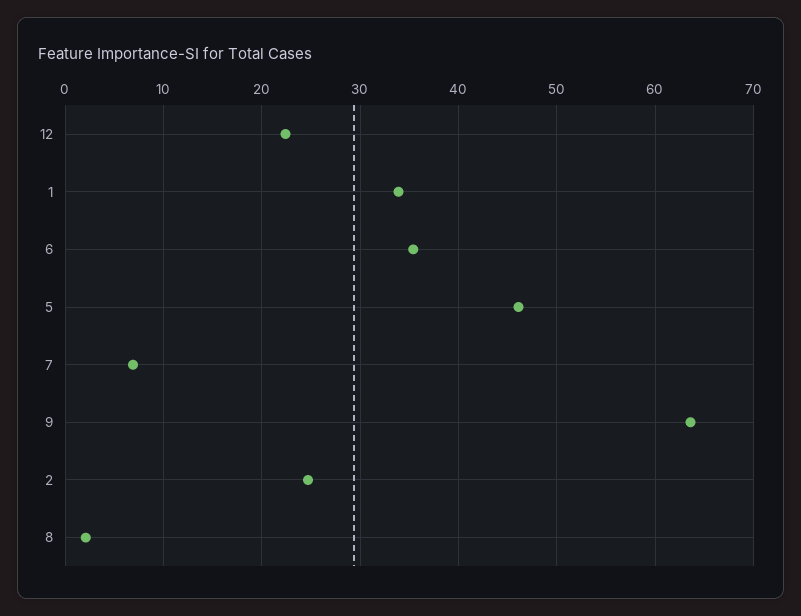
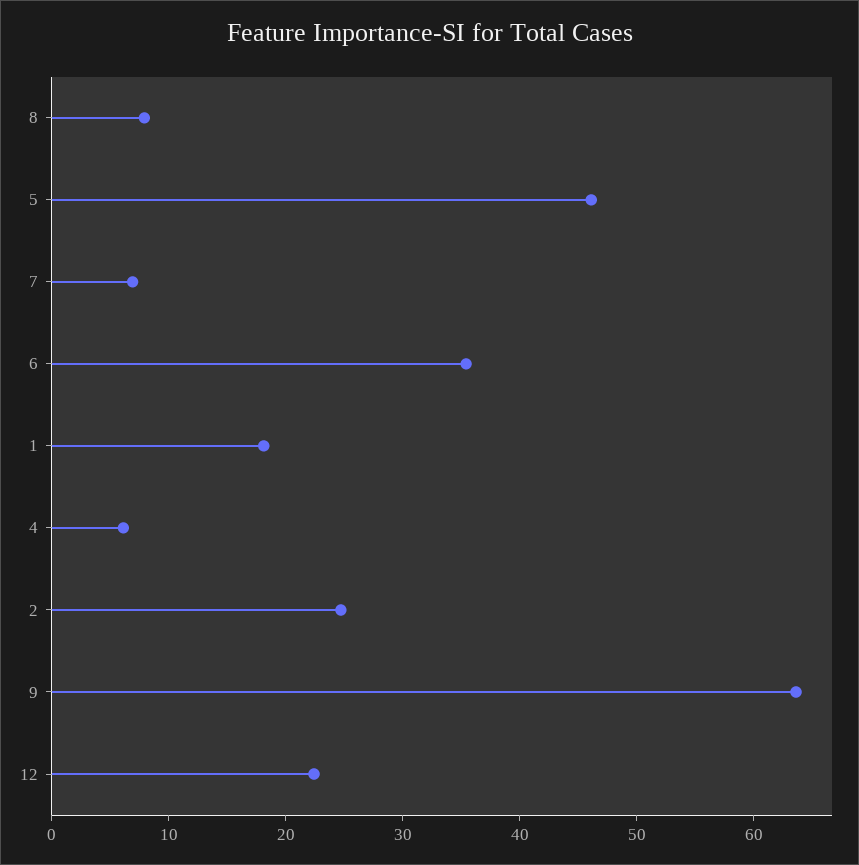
  {
    "12": 22,
-   "1": 34,
+   "1": 18,
    "6": 35,
    "5": 46,
    "7": 7,
    "9": 64,
    "2": 25,
-   "8": 2
+   "8": 8,
+   "4": 6
  }

